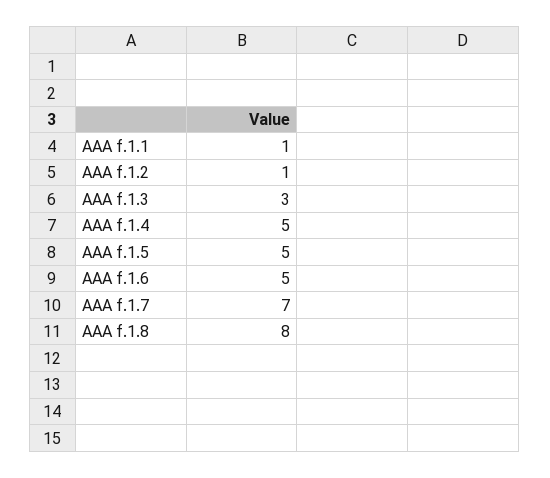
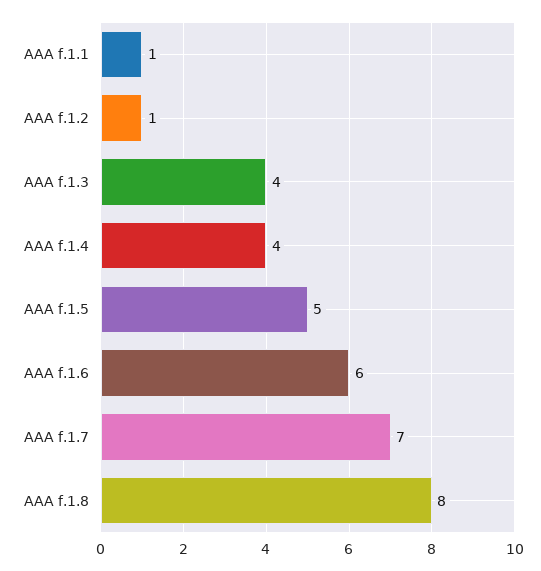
  {
    "AAA f.1.1": 1,
    "AAA f.1.2": 1,
-   "AAA f.1.3": 3,
+   "AAA f.1.3": 4,
-   "AAA f.1.4": 5,
+   "AAA f.1.4": 4,
    "AAA f.1.5": 5,
-   "AAA f.1.6": 5,
+   "AAA f.1.6": 6,
    "AAA f.1.7": 7,
    "AAA f.1.8": 8
  }

